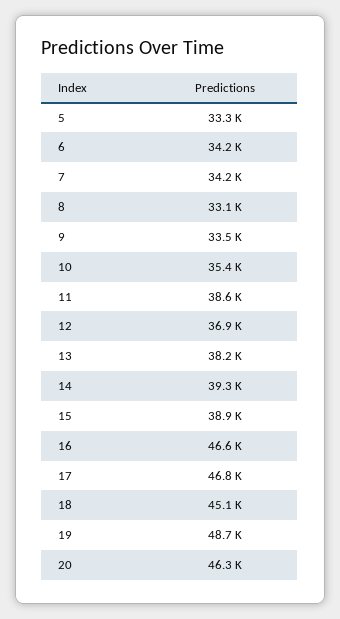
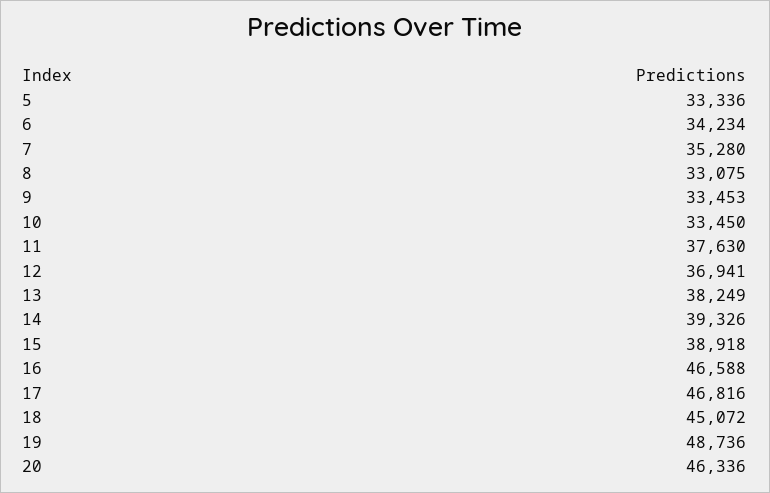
  {
    "5": 33336,
    "6": 34234,
-   "7": 34200,
+   "7": 35280,
    "8": 33075,
    "9": 33453,
-   "10": 35400,
+   "10": 33450,
-   "11": 38600,
+   "11": 37630,
    "12": 36941,
    "13": 38249,
    "14": 39326,
    "15": 38918,
    "16": 46588,
    "17": 46816,
    "18": 45072,
    "19": 48736,
    "20": 46336
  }

